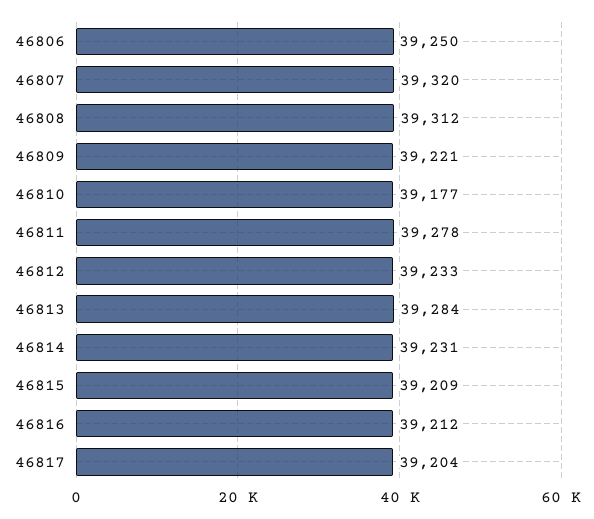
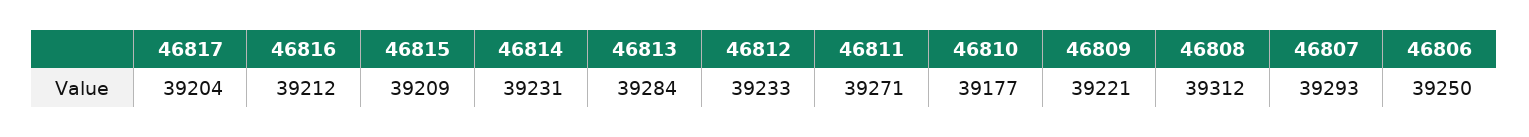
  {
    "46806": 39250,
-   "46807": 39320,
+   "46807": 39293,
    "46808": 39312,
    "46809": 39221,
    "46810": 39177,
-   "46811": 39278,
+   "46811": 39271,
    "46812": 39233,
    "46813": 39284,
    "46814": 39231,
    "46815": 39209,
    "46816": 39212,
    "46817": 39204
  }

